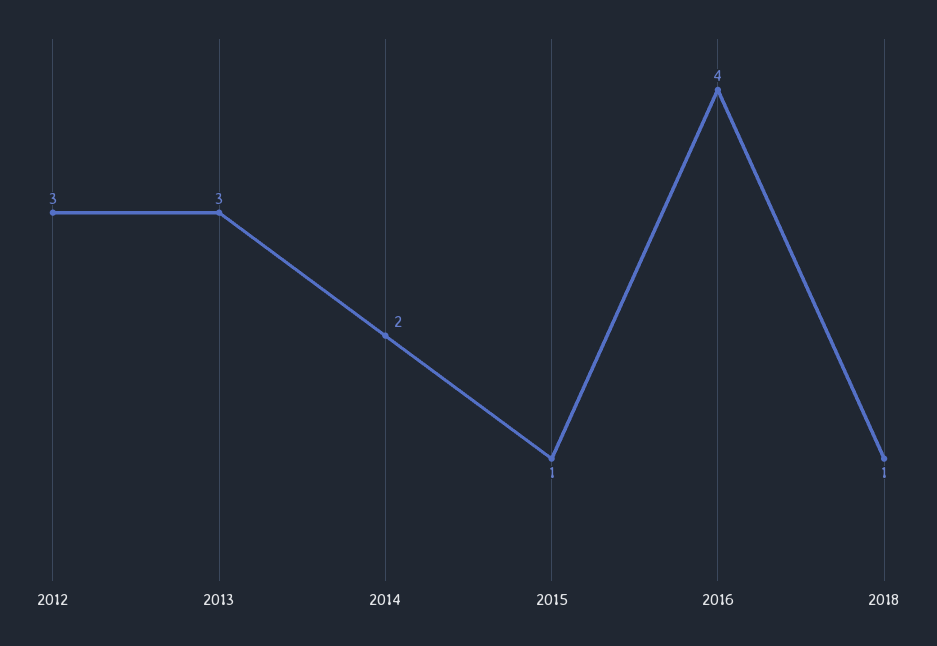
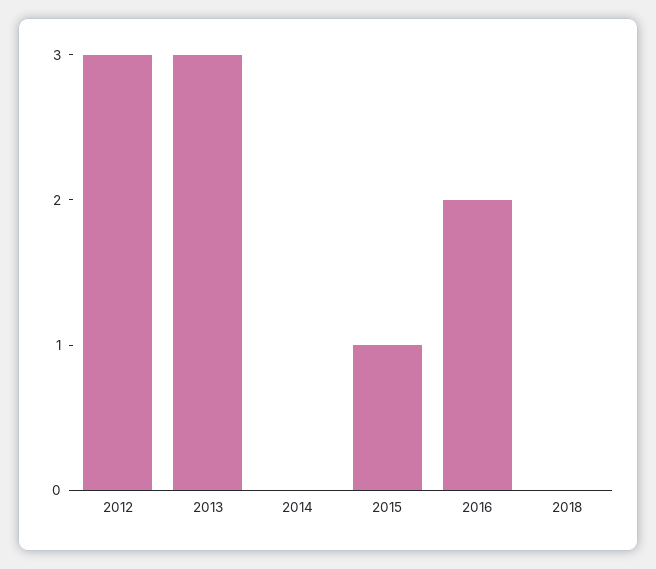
  {
    "2012": 3,
    "2013": 3,
-   "2014": 2,
+   "2014": 0,
    "2015": 1,
-   "2016": 4,
+   "2016": 2,
-   "2018": 1
+   "2018": 0
  }

